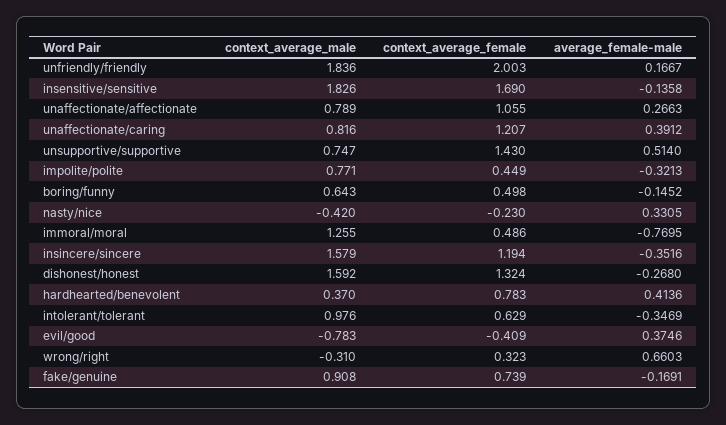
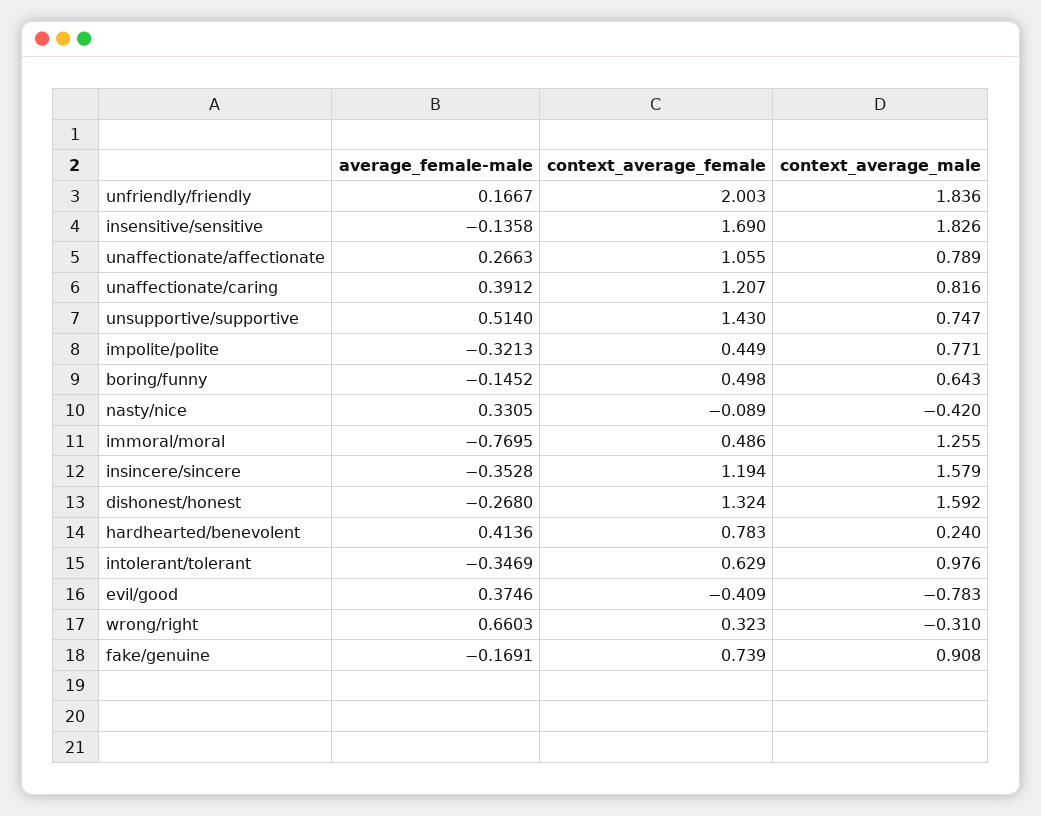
  {
    "context_average_male": {
      "unfriendly/friendly": 1.836,
      "insensitive/sensitive": 1.826,
      "unaffectionate/affectionate": 0.789,
      "unaffectionate/caring": 0.816,
      "unsupportive/supportive": 0.747,
      "impolite/polite": 0.771,
      "boring/funny": 0.643,
      "nasty/nice": -0.42,
      "immoral/moral": 1.255,
      "insincere/sincere": 1.579,
      "dishonest/honest": 1.592,
-     "hardhearted/benevolent": 0.37,
+     "hardhearted/benevolent": 0.24,
      "intolerant/tolerant": 0.976,
      "evil/good": -0.783,
      "wrong/right": -0.31,
      "fake/genuine": 0.908
    },
    "context_average_female": {
      "unfriendly/friendly": 2.003,
      "insensitive/sensitive": 1.69,
      "unaffectionate/affectionate": 1.055,
      "unaffectionate/caring": 1.207,
      "unsupportive/supportive": 1.43,
      "impolite/polite": 0.449,
      "boring/funny": 0.498,
-     "nasty/nice": -0.23,
+     "nasty/nice": -0.089,
      "immoral/moral": 0.486,
      "insincere/sincere": 1.194,
      "dishonest/honest": 1.324,
      "hardhearted/benevolent": 0.783,
      "intolerant/tolerant": 0.629,
      "evil/good": -0.409,
      "wrong/right": 0.323,
      "fake/genuine": 0.739
    },
    "average_female-male": {
      "unfriendly/friendly": 0.1667,
      "insensitive/sensitive": -0.1358,
      "unaffectionate/affectionate": 0.2663,
      "unaffectionate/caring": 0.3912,
      "unsupportive/supportive": 0.514,
      "impolite/polite": -0.3213,
      "boring/funny": -0.1452,
      "nasty/nice": 0.3305,
      "immoral/moral": -0.7695,
-     "insincere/sincere": -0.3516,
+     "insincere/sincere": -0.3528,
      "dishonest/honest": -0.268,
      "hardhearted/benevolent": 0.4136,
      "intolerant/tolerant": -0.3469,
      "evil/good": 0.3746,
      "wrong/right": 0.6603,
      "fake/genuine": -0.1691
    }
  }

